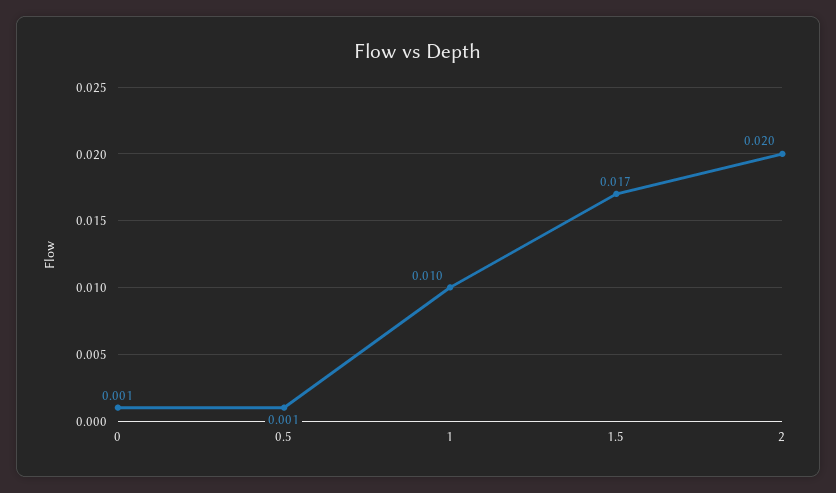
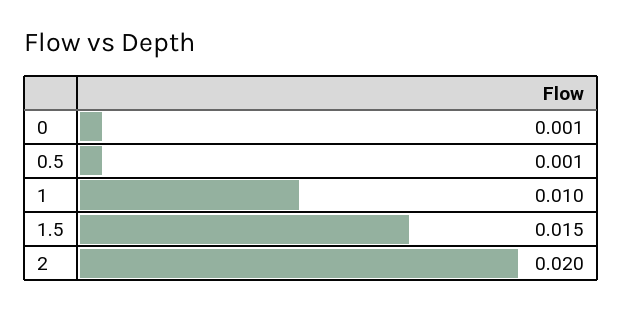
  {
    "0": 0.001,
    "0.5": 0.001,
    "1": 0.01,
-   "1.5": 0.017,
+   "1.5": 0.015,
    "2": 0.02
  }

